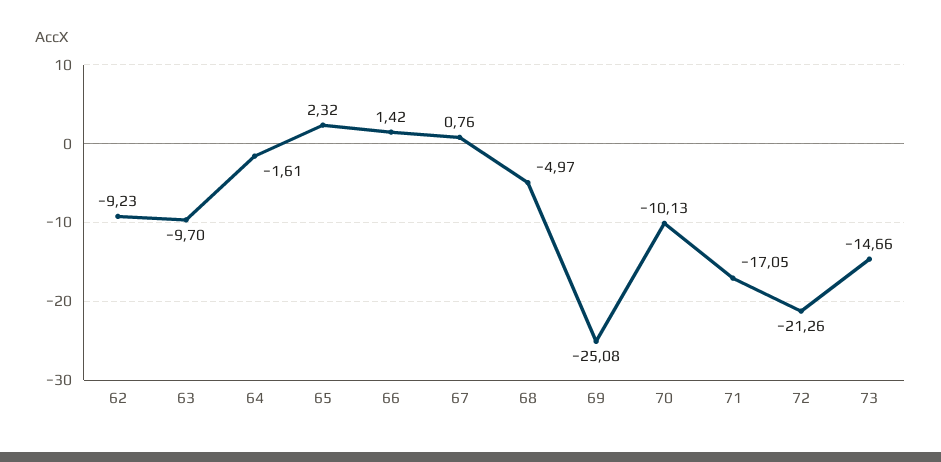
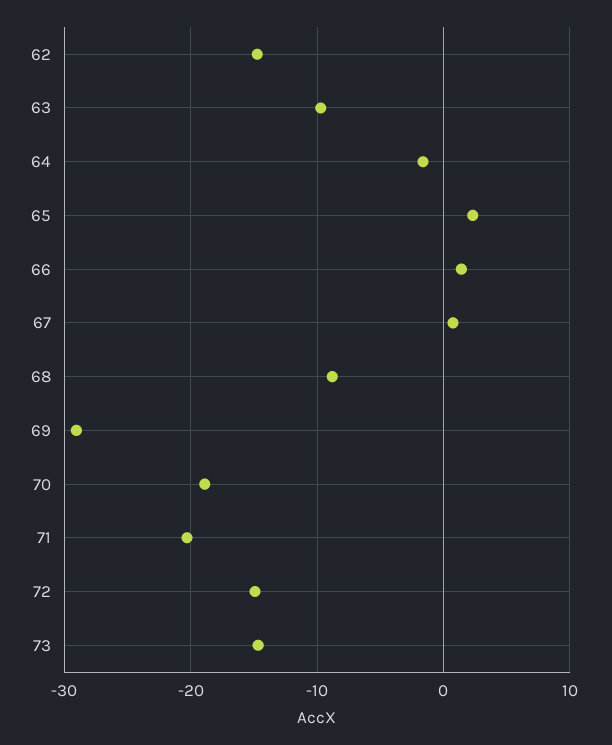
  {
-   "62": -9.23,
+   "62": -15,
    "63": -9.7,
    "64": -1.61,
    "65": 2.32,
    "66": 1.42,
    "67": 0.76,
-   "68": -4.97,
+   "68": -9,
-   "69": -25.08,
+   "69": -29,
-   "70": -10.13,
+   "70": -19,
-   "71": -17.05,
+   "71": -20,
-   "72": -21.26,
+   "72": -15,
    "73": -14.66
  }

